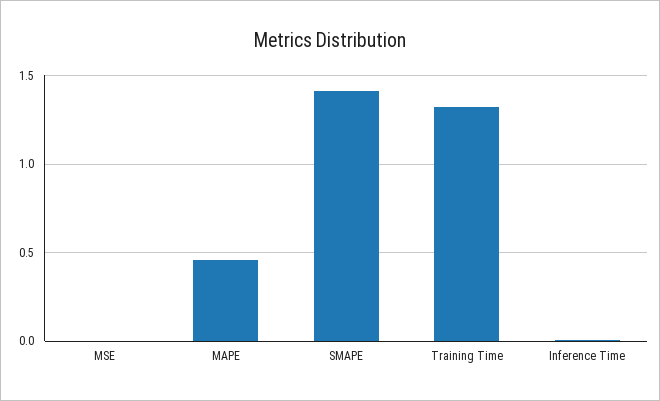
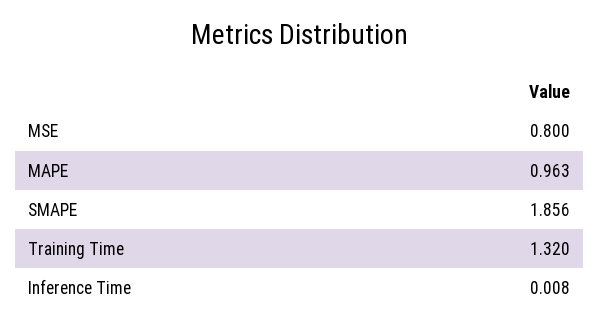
  {
-   "MSE": 0,
+   "MSE": 0.8,
-   "MAPE": 0.45,
+   "MAPE": 0.963,
-   "SMAPE": 1.4,
+   "SMAPE": 1.856,
    "Training Time": 1.32,
    "Inference Time": 0.008
  }

